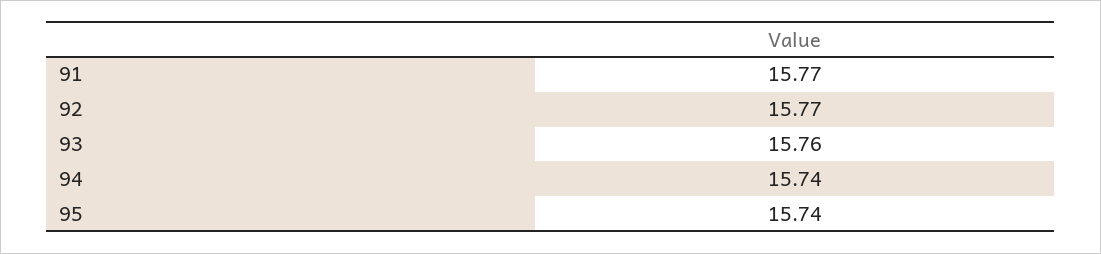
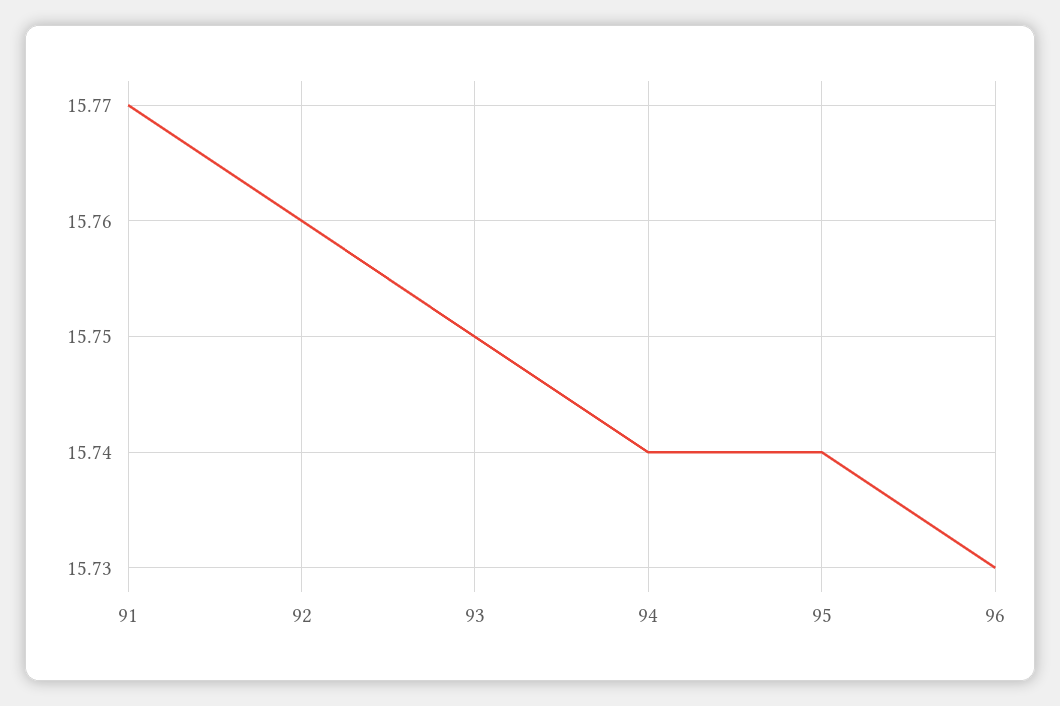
  {
    "91": 15.77,
-   "92": 15.77,
+   "92": 15.76,
-   "93": 15.76,
+   "93": 15.75,
    "94": 15.74,
-   "95": 15.74
+   "95": 15.74,
+   "96": 15.73
  }

